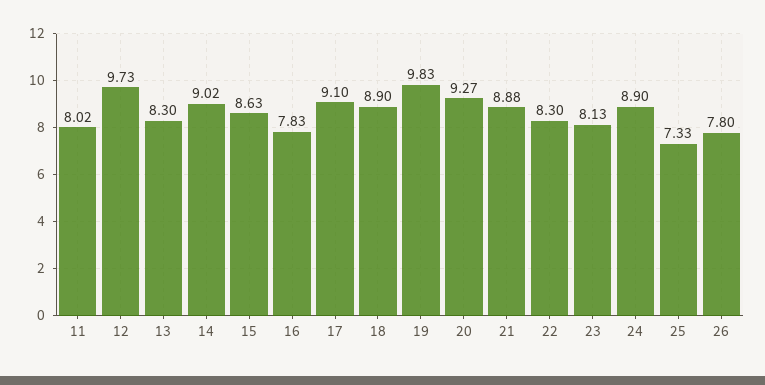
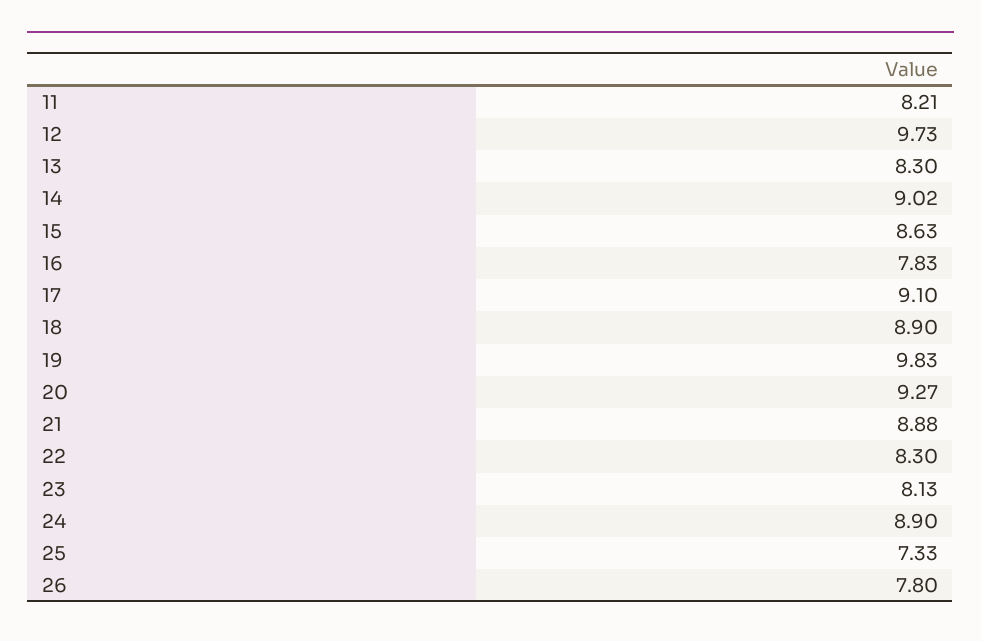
  {
-   "11": 8.02,
+   "11": 8.21,
    "12": 9.73,
    "13": 8.3,
    "14": 9.02,
    "15": 8.63,
    "16": 7.83,
    "17": 9.1,
    "18": 8.9,
    "19": 9.83,
    "20": 9.27,
    "21": 8.88,
    "22": 8.3,
    "23": 8.13,
    "24": 8.9,
    "25": 7.33,
    "26": 7.8
  }

